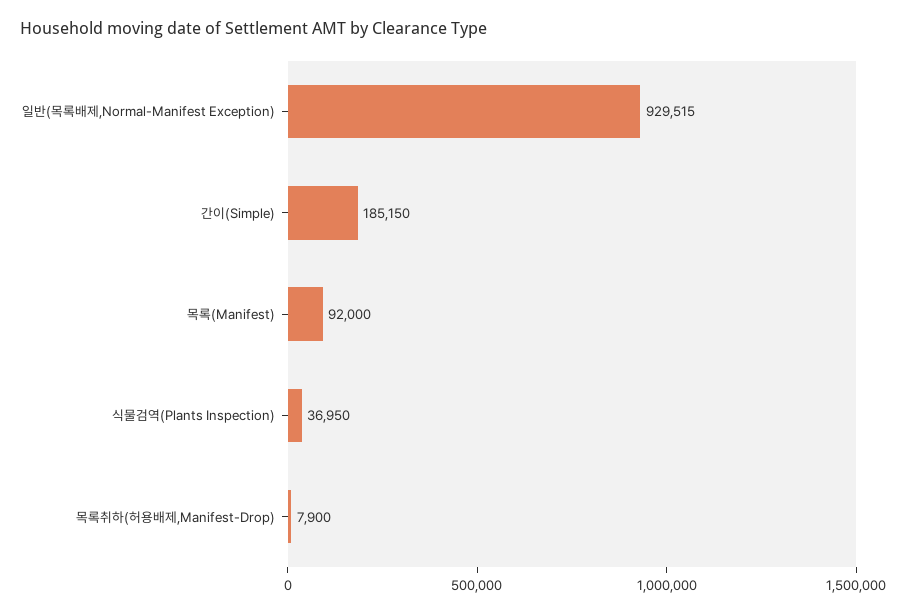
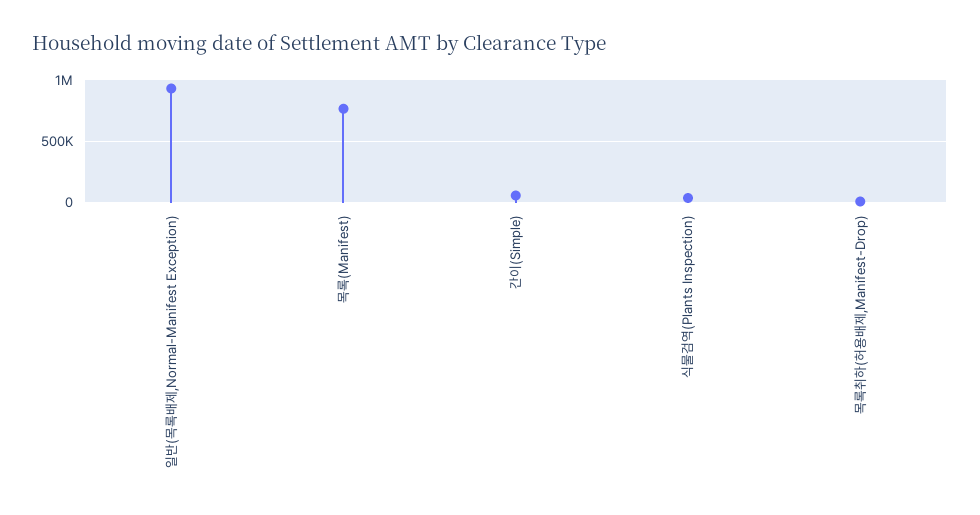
  {
    "일반(목록배제,Normal-Manifest Exception)": 929515,
-   "간이(Simple)": 185150,
+   "간이(Simple)": 50000,
-   "목록(Manifest)": 92000,
+   "목록(Manifest)": 750000,
    "식물검역(Plants Inspection)": 36950,
    "목록취하(허용배제,Manifest-Drop)": 7900
  }

